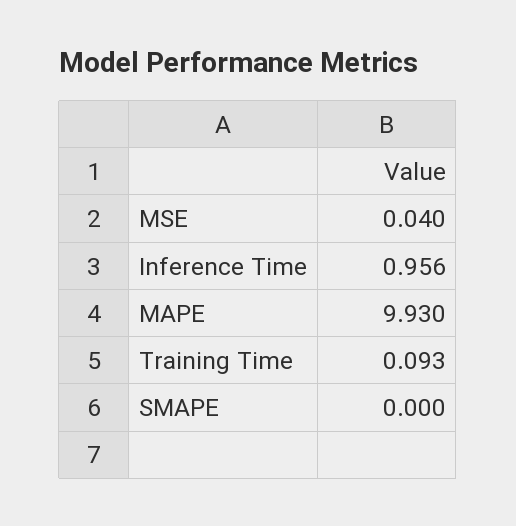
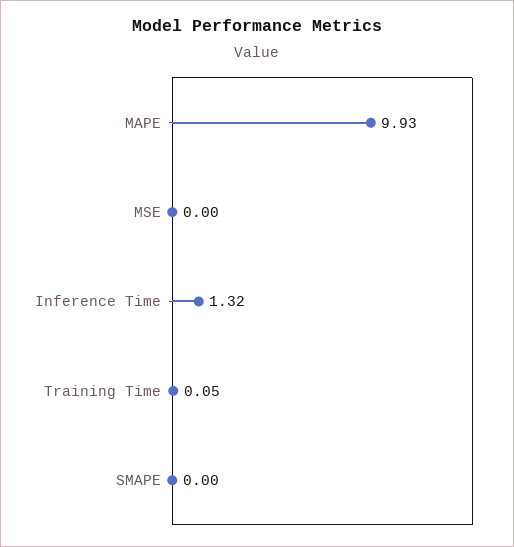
  {
-   "MSE": 0.04,
+   "MSE": 0,
-   "Inference Time": 0.956,
+   "Inference Time": 1.32,
    "MAPE": 9.93,
-   "Training Time": 0.093,
+   "Training Time": 0.05,
    "SMAPE": 0
  }

